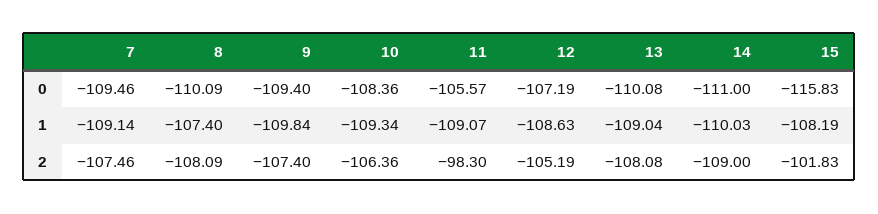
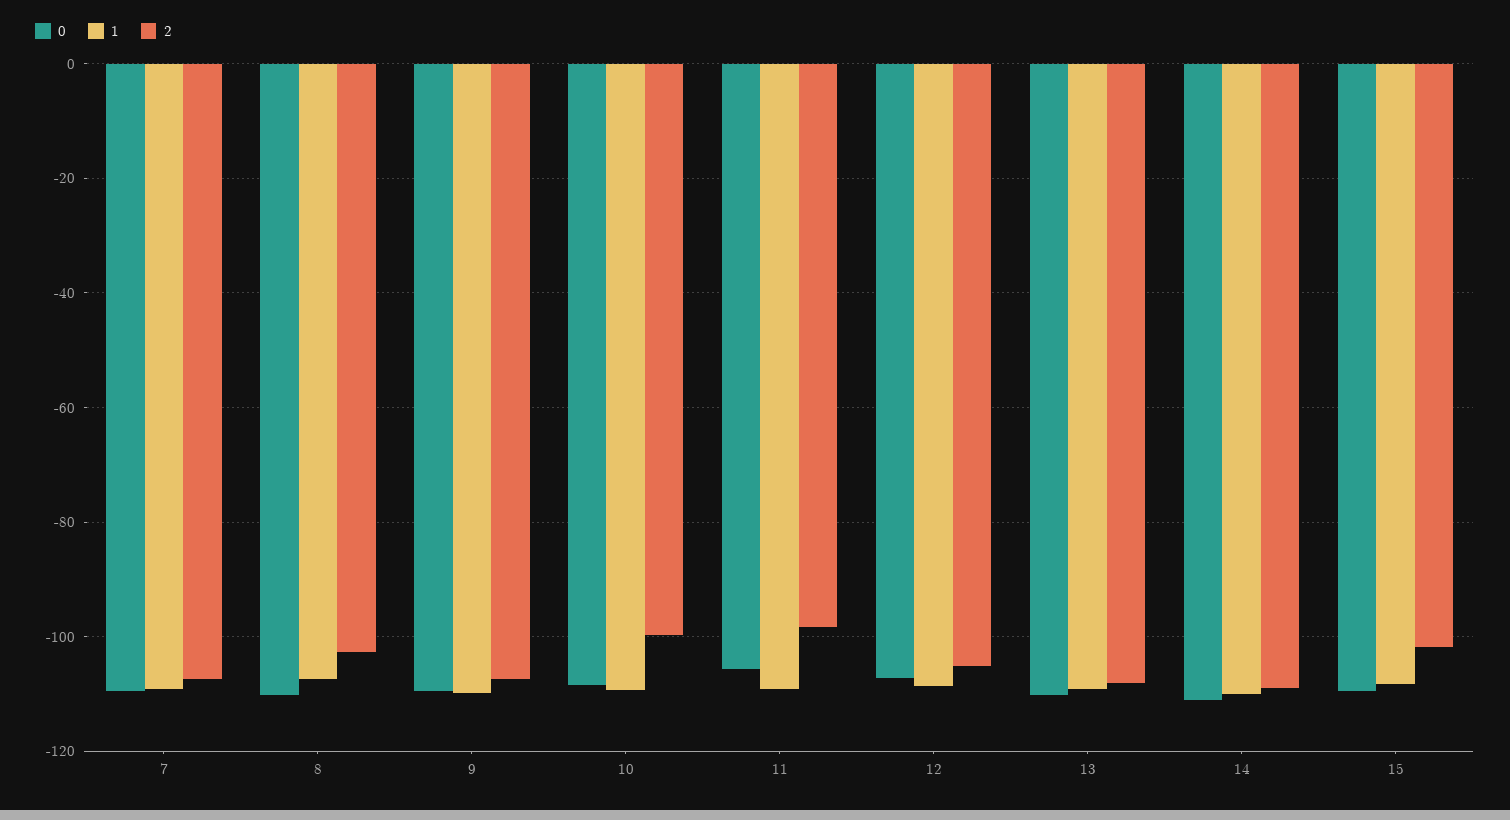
  {
    "0": {
      "7": -109.46,
      "8": -110.09,
      "9": -109.4,
      "10": -108.36,
      "11": -105.57,
      "12": -107.19,
      "13": -110.08,
      "14": -111,
-     "15": -115.83
+     "15": -110
    },
    "1": {
      "7": -109.14,
      "8": -107.4,
      "9": -109.84,
      "10": -109.34,
      "11": -109.07,
      "12": -108.63,
      "13": -109.04,
      "14": -110.03,
      "15": -108.19
    },
    "2": {
      "7": -107.46,
-     "8": -108.09,
+     "8": -102,
      "9": -107.4,
-     "10": -106.36,
+     "10": -100,
      "11": -98.3,
      "12": -105.19,
      "13": -108.08,
      "14": -109,
      "15": -101.83
    }
  }

